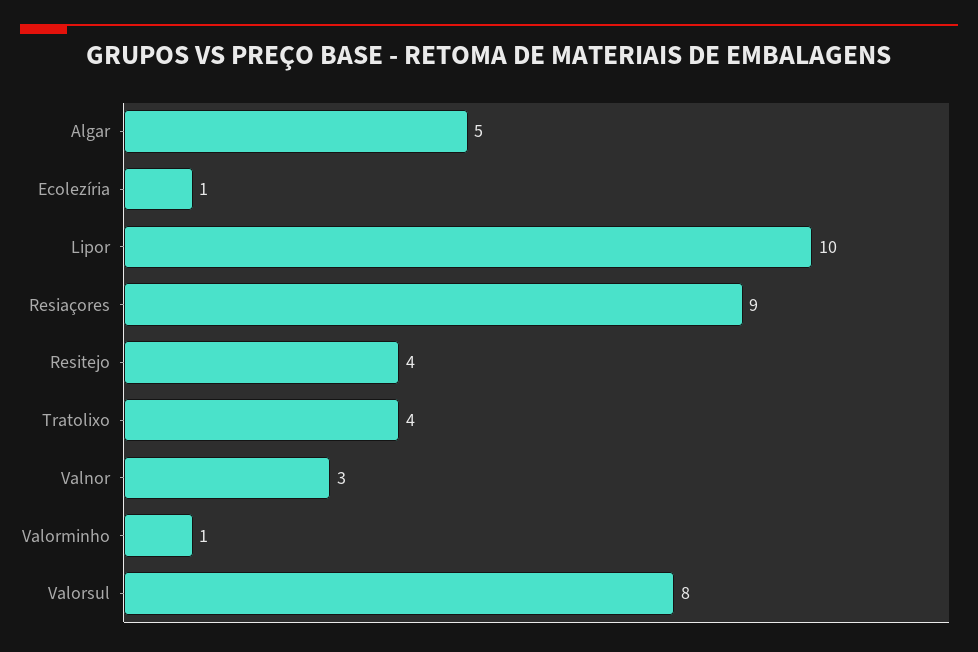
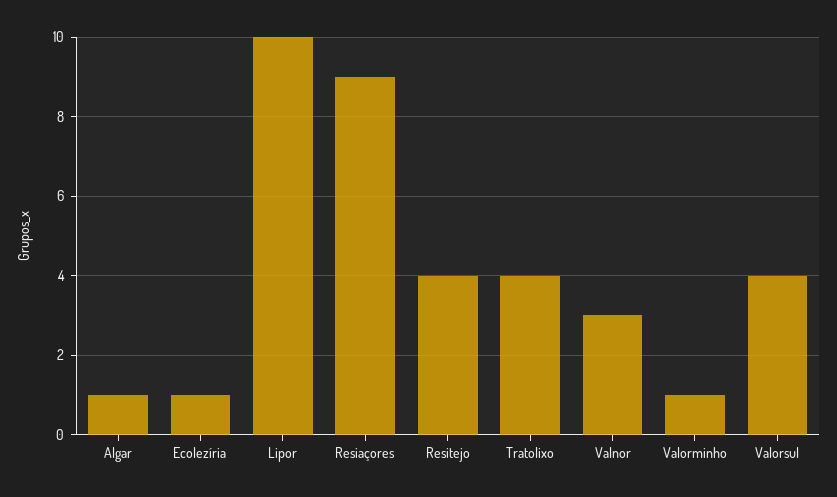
  {
-   "Algar": 5,
+   "Algar": 1,
    "Ecolezíria": 1,
    "Lipor": 10,
    "Resiaçores": 9,
    "Resitejo": 4,
    "Tratolixo": 4,
    "Valnor": 3,
    "Valorminho": 1,
-   "Valorsul": 8
+   "Valorsul": 4
  }

